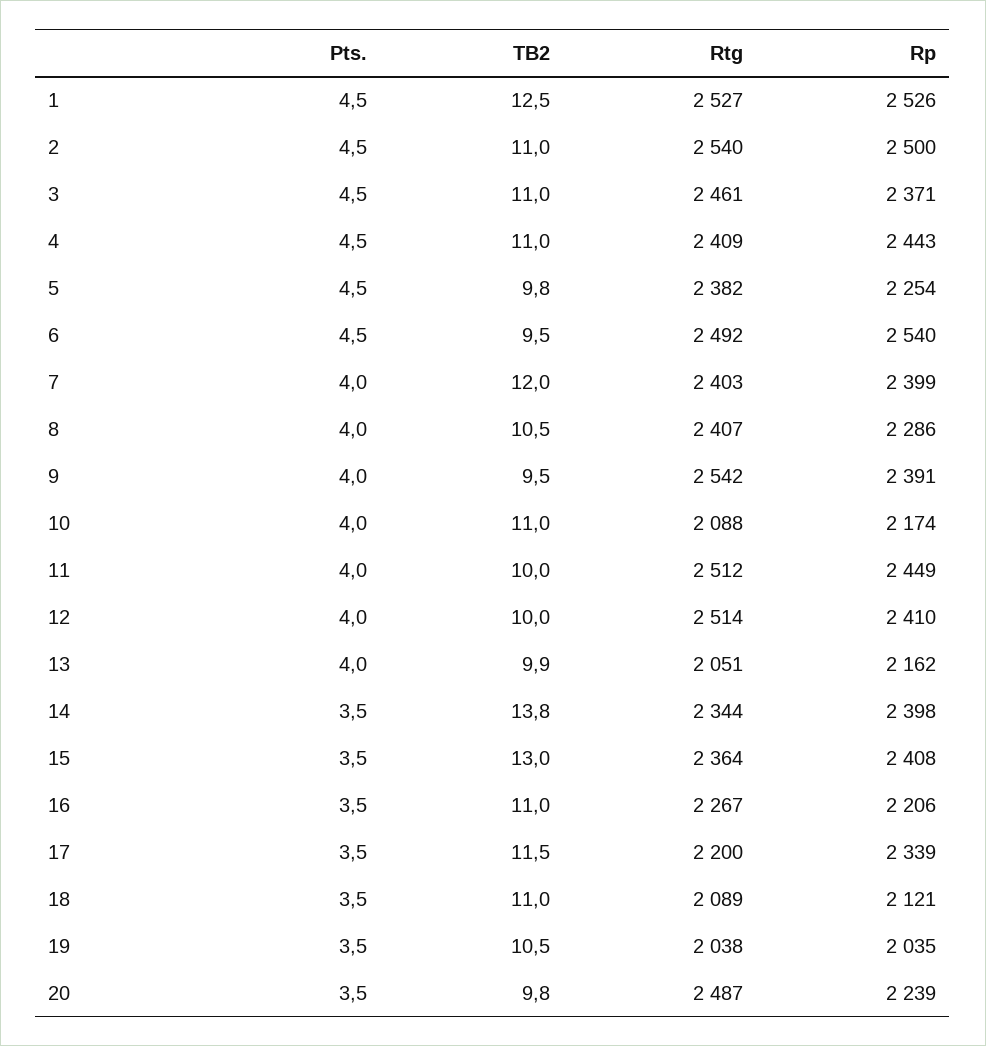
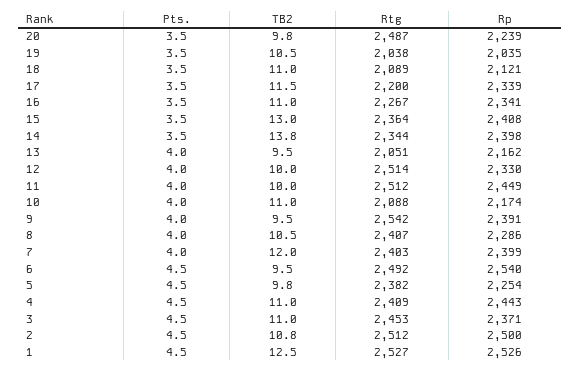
  {
    "Pts.": {
      "1": 4.5,
      "2": 4.5,
      "3": 4.5,
      "4": 4.5,
      "5": 4.5,
      "6": 4.5,
      "7": 4,
      "8": 4,
      "9": 4,
      "10": 4,
      "11": 4,
      "12": 4,
      "13": 4,
      "14": 3.5,
      "15": 3.5,
      "16": 3.5,
      "17": 3.5,
      "18": 3.5,
      "19": 3.5,
      "20": 3.5
    },
    "TB2": {
      "1": 12.5,
-     "2": 11,
+     "2": 10.8,
      "3": 11,
      "4": 11,
      "5": 9.8,
      "6": 9.5,
      "7": 12,
      "8": 10.5,
      "9": 9.5,
      "10": 11,
      "11": 10,
      "12": 10,
-     "13": 9.9,
+     "13": 9.5,
      "14": 13.8,
      "15": 13,
      "16": 11,
      "17": 11.5,
      "18": 11,
      "19": 10.5,
      "20": 9.8
    },
    "Rtg": {
      "1": 2527,
-     "2": 2540,
+     "2": 2512,
-     "3": 2461,
+     "3": 2453,
      "4": 2409,
      "5": 2382,
      "6": 2492,
      "7": 2403,
      "8": 2407,
      "9": 2542,
      "10": 2088,
      "11": 2512,
      "12": 2514,
      "13": 2051,
      "14": 2344,
      "15": 2364,
      "16": 2267,
      "17": 2200,
      "18": 2089,
      "19": 2038,
      "20": 2487
    },
    "Rp": {
      "1": 2526,
      "2": 2500,
      "3": 2371,
      "4": 2443,
      "5": 2254,
      "6": 2540,
      "7": 2399,
      "8": 2286,
      "9": 2391,
      "10": 2174,
      "11": 2449,
-     "12": 2410,
+     "12": 2330,
      "13": 2162,
      "14": 2398,
      "15": 2408,
-     "16": 2206,
+     "16": 2341,
      "17": 2339,
      "18": 2121,
      "19": 2035,
      "20": 2239
    }
  }

